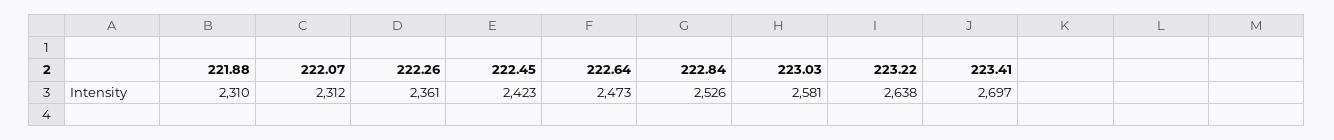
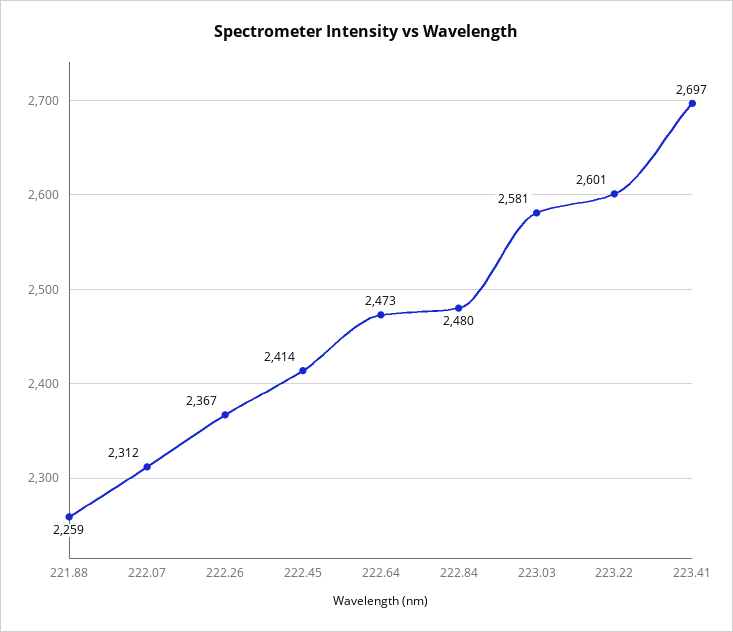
  {
-   "221.88": 2310,
+   "221.88": 2259,
    "222.07": 2312,
-   "222.26": 2361,
+   "222.26": 2367,
-   "222.45": 2423,
+   "222.45": 2414,
    "222.64": 2473,
-   "222.84": 2526,
+   "222.84": 2480,
    "223.03": 2581,
-   "223.22": 2638,
+   "223.22": 2601,
    "223.41": 2697
  }

